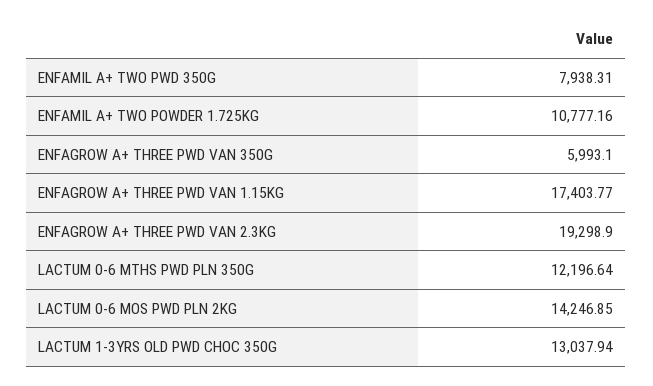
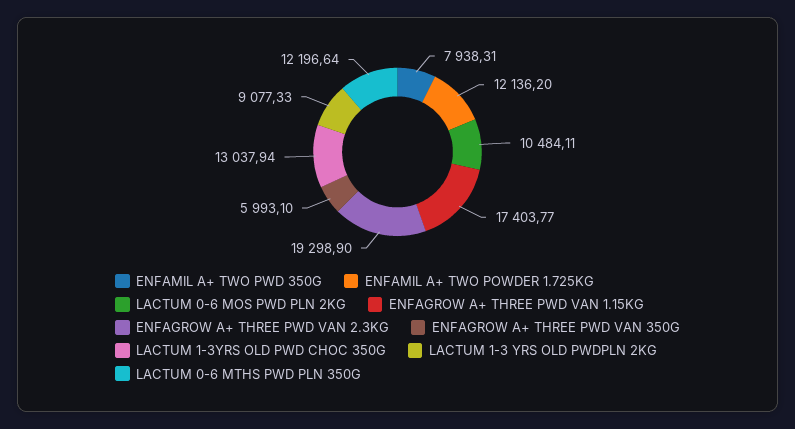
  {
    "ENFAMIL A+ TWO PWD 350G": 7938.31,
-   "ENFAMIL A+ TWO POWDER 1.725KG": 10777.16,
+   "ENFAMIL A+ TWO POWDER 1.725KG": 12136.2,
    "ENFAGROW A+ THREE PWD VAN 350G": 5993.1,
    "ENFAGROW A+ THREE PWD VAN 1.15KG": 17403.77,
    "ENFAGROW A+ THREE PWD VAN 2.3KG": 19298.9,
    "LACTUM 0-6 MTHS PWD PLN 350G": 12196.64,
-   "LACTUM 0-6 MOS PWD PLN 2KG": 14246.85,
+   "LACTUM 0-6 MOS PWD PLN 2KG": 10484.11,
-   "LACTUM 1-3YRS OLD PWD CHOC 350G": 13037.94
+   "LACTUM 1-3YRS OLD PWD CHOC 350G": 13037.94,
+   "LACTUM 1-3 YRS OLD PWDPLN 2KG": 9077.33
  }

